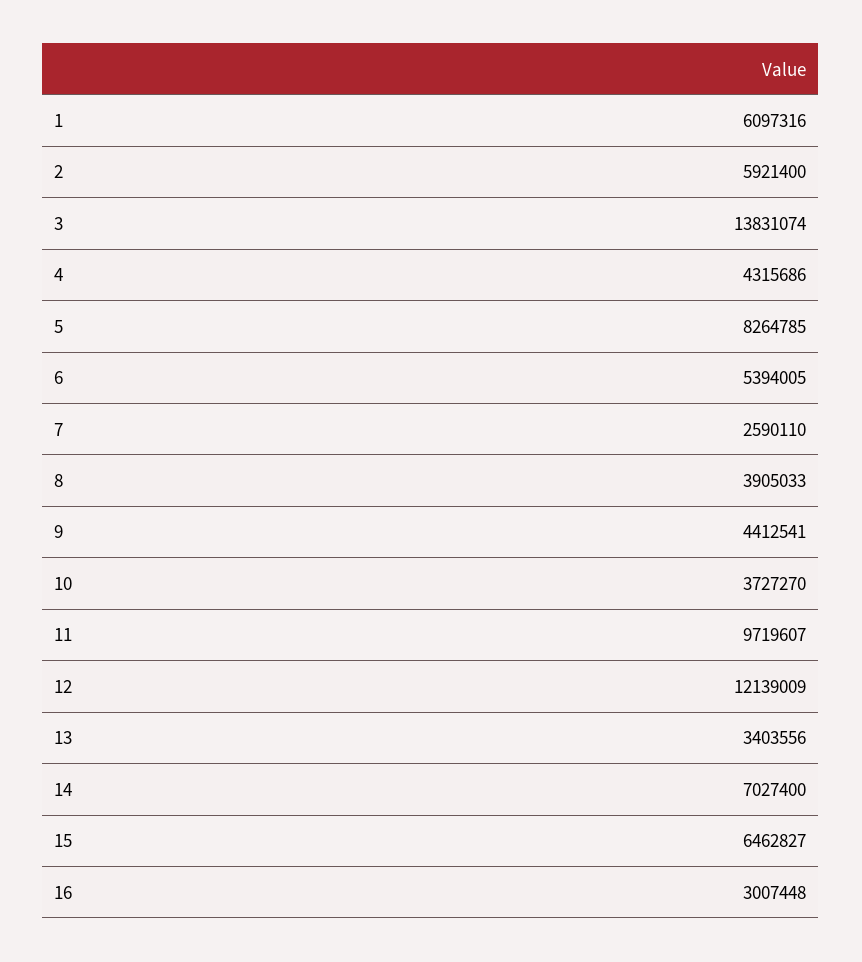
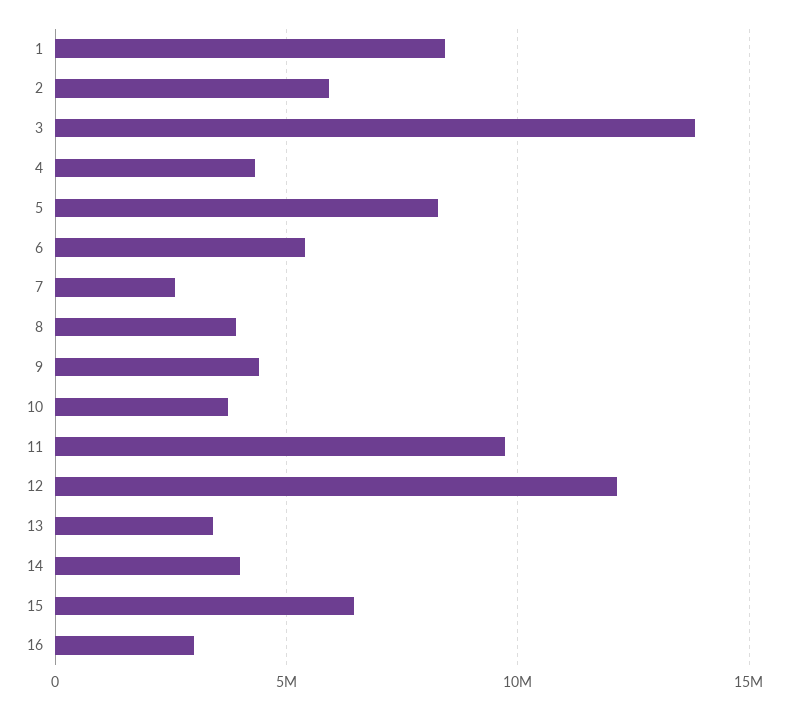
  {
-   "1": 6097316,
+   "1": 8500000,
    "2": 5921400,
    "3": 13831074,
    "4": 4315686,
    "5": 8264785,
    "6": 5394005,
    "7": 2590110,
    "8": 3905033,
    "9": 4412541,
    "10": 3727270,
    "11": 9719607,
    "12": 12139009,
    "13": 3403556,
-   "14": 7027400,
+   "14": 4000000,
    "15": 6462827,
    "16": 3007448
  }

